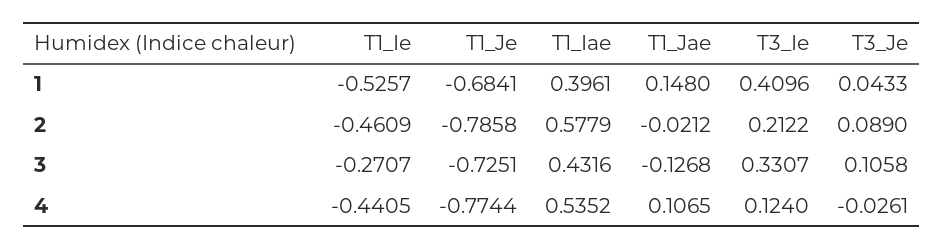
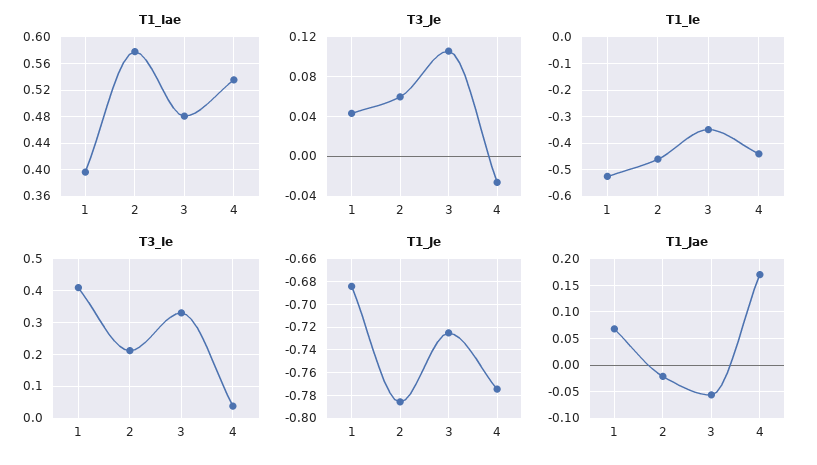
  {
    "T1_Ie": {
      "1": -0.5257,
      "2": -0.4609,
-     "3": -0.2707,
+     "3": -0.35,
      "4": -0.4405
    },
    "T1_Je": {
      "1": -0.6841,
      "2": -0.7858,
      "3": -0.7251,
      "4": -0.7744
    },
    "T1_Iae": {
      "1": 0.3961,
      "2": 0.5779,
-     "3": 0.4316,
+     "3": 0.48,
      "4": 0.5352
    },
    "T1_Jae": {
-     "1": 0.148,
+     "1": 0.075,
      "2": -0.0212,
-     "3": -0.1268,
+     "3": -0.05,
-     "4": 0.1065
+     "4": 0.175
    },
    "T3_Ie": {
      "1": 0.4096,
      "2": 0.2122,
      "3": 0.3307,
-     "4": 0.124
+     "4": 0.04
    },
    "T3_Je": {
      "1": 0.0433,
-     "2": 0.089,
+     "2": 0.06,
      "3": 0.1058,
      "4": -0.0261
    }
  }

